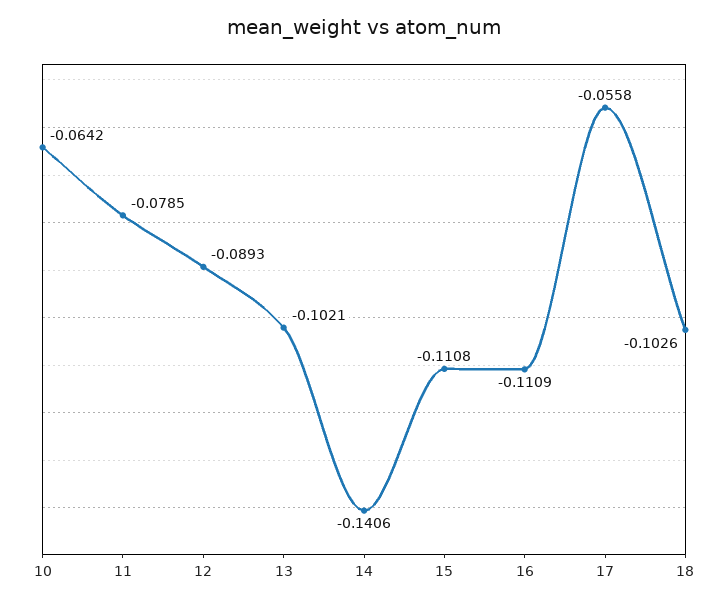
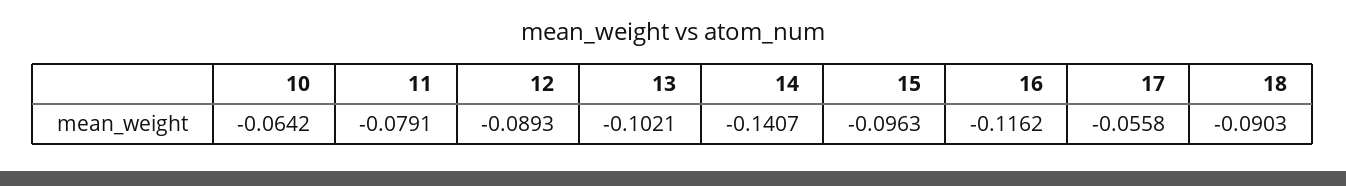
  {
    "10": -0.0642,
-   "11": -0.0785,
+   "11": -0.0791,
    "12": -0.0893,
    "13": -0.1021,
-   "14": -0.1406,
+   "14": -0.1407,
-   "15": -0.1108,
+   "15": -0.0963,
-   "16": -0.1109,
+   "16": -0.1162,
    "17": -0.0558,
-   "18": -0.1026
+   "18": -0.0903
  }

